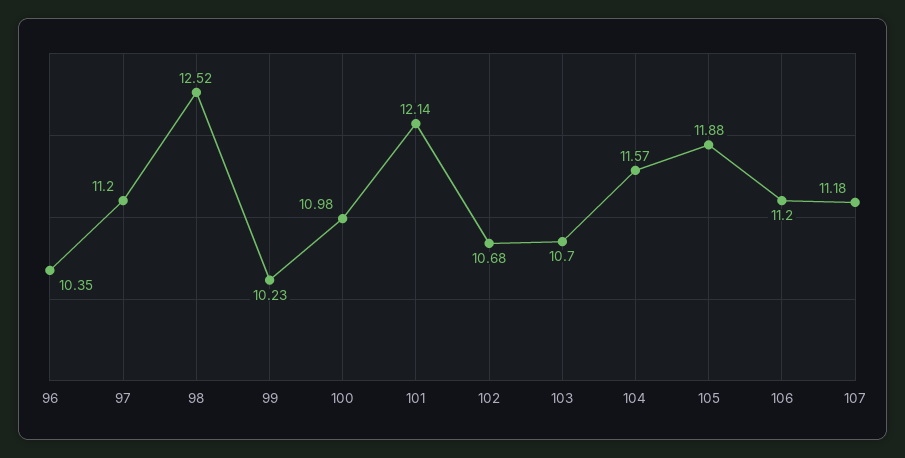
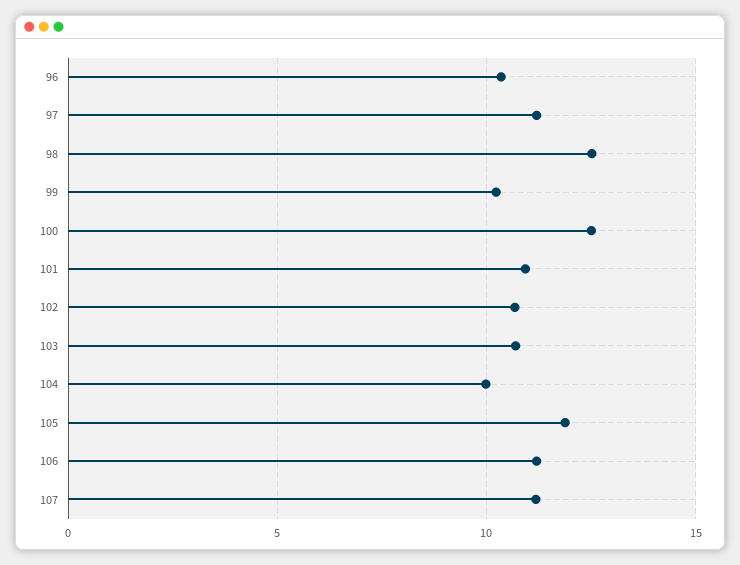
  {
    "96": 10.35,
    "97": 11.2,
    "98": 12.52,
    "99": 10.23,
-   "100": 10.98,
+   "100": 12.5,
-   "101": 12.14,
+   "101": 11,
    "102": 10.68,
    "103": 10.7,
-   "104": 11.57,
+   "104": 10,
    "105": 11.88,
    "106": 11.2,
    "107": 11.18
  }

